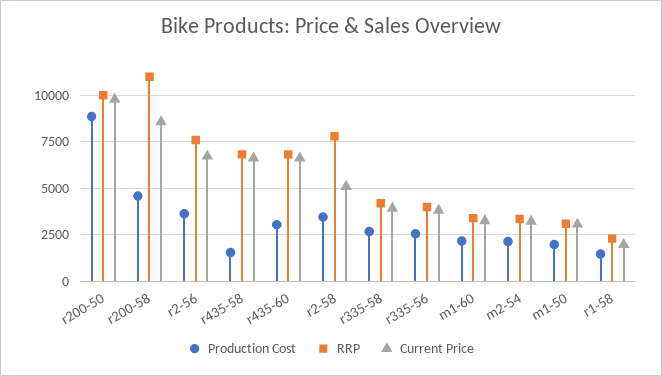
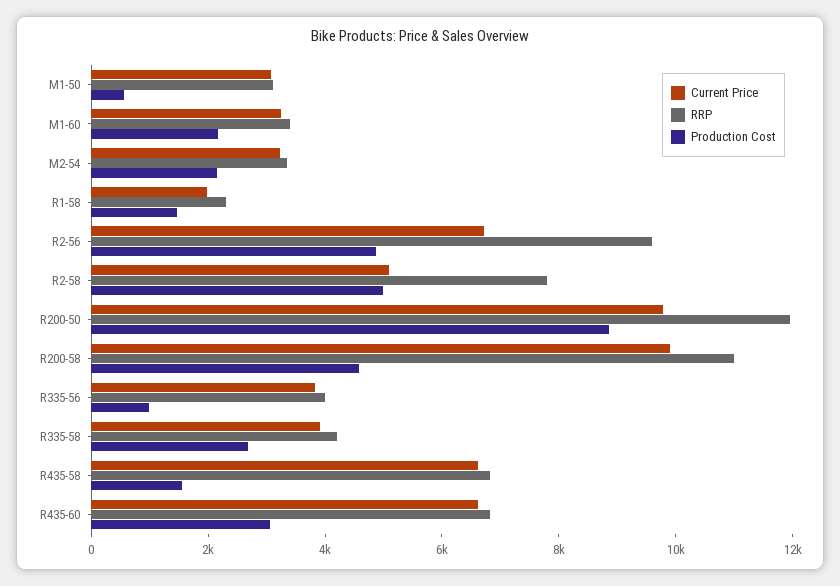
  {
    "Production Cost": {
      "r200-50": 9000,
      "r200-58": 4500,
-     "r2-56": 3500,
+     "r2-56": 5000,
      "r435-58": 1500,
      "r435-60": 3000,
-     "r2-58": 3500,
+     "r2-58": 5000,
      "r335-58": 2500,
-     "r335-56": 2500,
+     "r335-56": 1000,
      "m1-60": 2000,
      "m2-54": 2000,
-     "m1-50": 2000,
+     "m1-50": 500,
      "r1-58": 1500
    },
    "RRP": {
-     "r200-50": 10000,
+     "r200-50": 12000,
      "r200-58": 11000,
-     "r2-56": 7500,
+     "r2-56": 9500,
      "r435-58": 7000,
      "r435-60": 7000,
      "r2-58": 8000,
      "r335-58": 4000,
      "r335-56": 4000,
      "m1-60": 3500,
      "m2-54": 3500,
      "m1-50": 3000,
      "r1-58": 2500
    },
    "Current Price": {
      "r200-50": 10000,
-     "r200-58": 8500,
+     "r200-58": 10000,
      "r2-56": 6500,
      "r435-58": 6500,
      "r435-60": 6500,
      "r2-58": 5000,
      "r335-58": 4000,
      "r335-56": 4000,
      "m1-60": 3500,
      "m2-54": 3000,
      "m1-50": 3000,
      "r1-58": 2000
    }
  }

